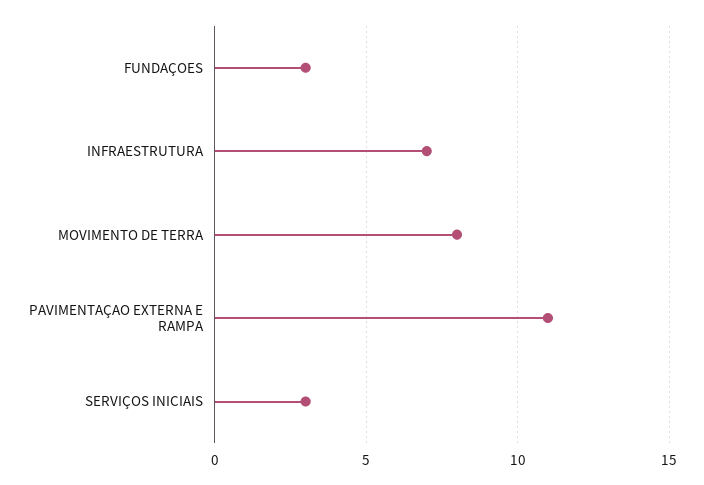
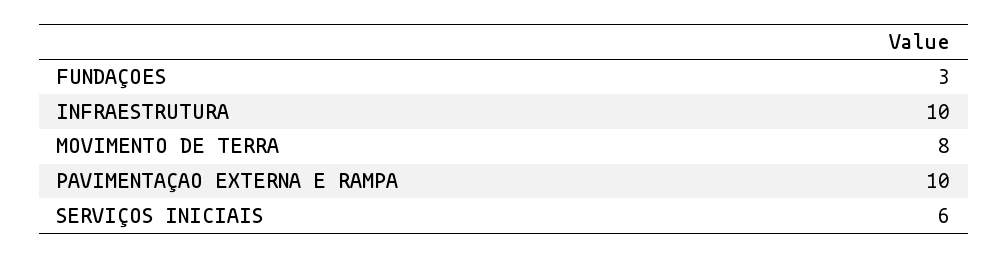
  {
    "FUNDAÇOES": 3,
-   "INFRAESTRUTURA": 7,
+   "INFRAESTRUTURA": 10,
    "MOVIMENTO DE TERRA": 8,
-   "PAVIMENTAÇAO EXTERNA E RAMPA": 11,
+   "PAVIMENTAÇAO EXTERNA E RAMPA": 10,
-   "SERVIÇOS INICIAIS": 3
+   "SERVIÇOS INICIAIS": 6
  }

